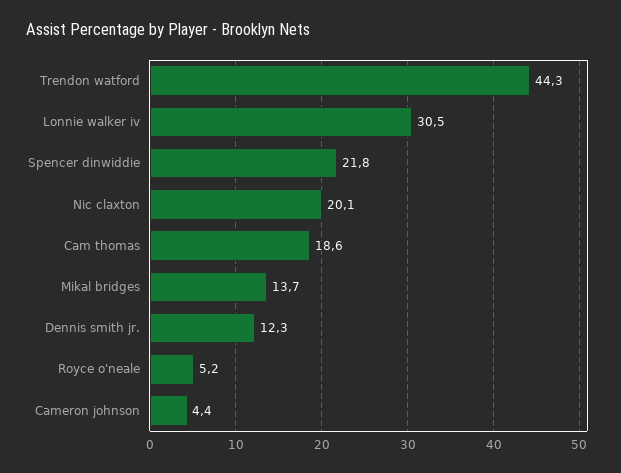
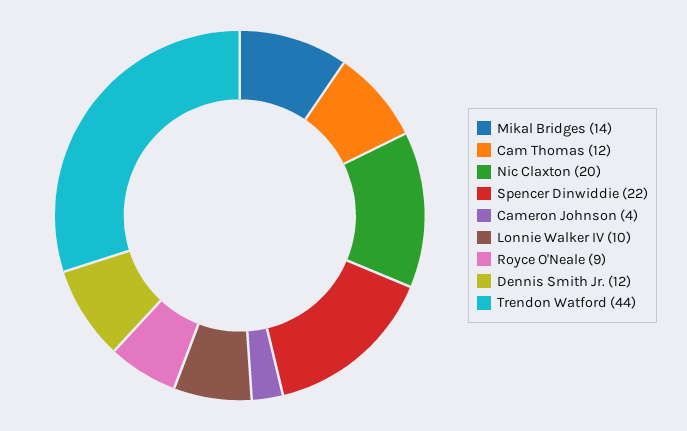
  {
    "Trendon watford": 44.3,
-   "Lonnie walker iv": 30.5,
+   "Lonnie walker iv": 10,
    "Spencer dinwiddie": 21.8,
    "Nic claxton": 20.1,
-   "Cam thomas": 18.6,
+   "Cam thomas": 12,
    "Mikal bridges": 13.7,
    "Dennis smith jr.": 12.3,
-   "Royce o'neale": 5.2,
+   "Royce o'neale": 9,
    "Cameron johnson": 4.4
  }

